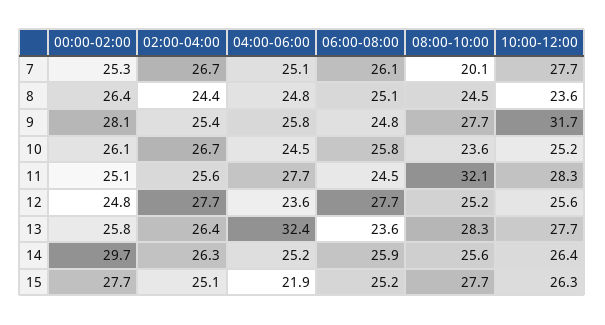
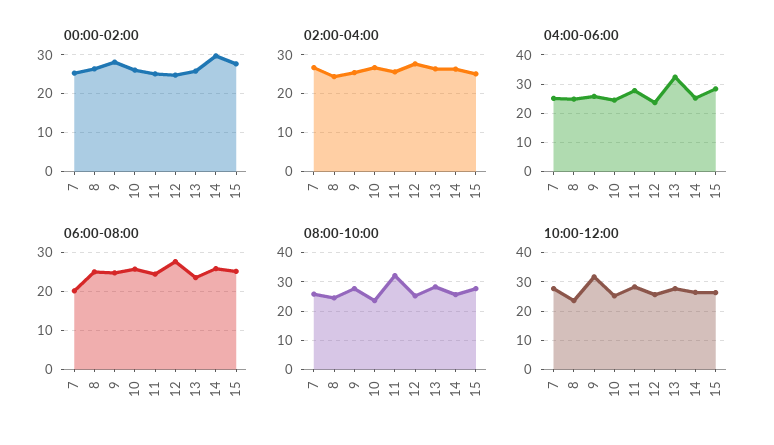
  {
    "00:00-02:00": {
      "7": 25.3,
      "8": 26.4,
      "9": 28.1,
      "10": 26.1,
      "11": 25.1,
      "12": 24.8,
      "13": 25.8,
      "14": 29.7,
      "15": 27.7
    },
    "02:00-04:00": {
      "7": 26.7,
      "8": 24.4,
      "9": 25.4,
      "10": 26.7,
      "11": 25.6,
      "12": 27.7,
      "13": 26.4,
      "14": 26.3,
      "15": 25.1
    },
    "04:00-06:00": {
      "7": 25.1,
      "8": 24.8,
      "9": 25.8,
      "10": 24.5,
      "11": 27.7,
      "12": 23.6,
      "13": 32.4,
      "14": 25.2,
-     "15": 21.9
+     "15": 27.5
    },
    "06:00-08:00": {
-     "7": 26.1,
+     "7": 20,
      "8": 25.1,
      "9": 24.8,
      "10": 25.8,
      "11": 24.5,
      "12": 27.7,
      "13": 23.6,
      "14": 25.9,
      "15": 25.2
    },
    "08:00-10:00": {
-     "7": 20.1,
+     "7": 25,
      "8": 24.5,
      "9": 27.7,
      "10": 23.6,
      "11": 32.1,
      "12": 25.2,
      "13": 28.3,
      "14": 25.6,
      "15": 27.7
    },
    "10:00-12:00": {
      "7": 27.7,
      "8": 23.6,
      "9": 31.7,
      "10": 25.2,
      "11": 28.3,
      "12": 25.6,
      "13": 27.7,
      "14": 26.4,
      "15": 26.3
    }
  }

